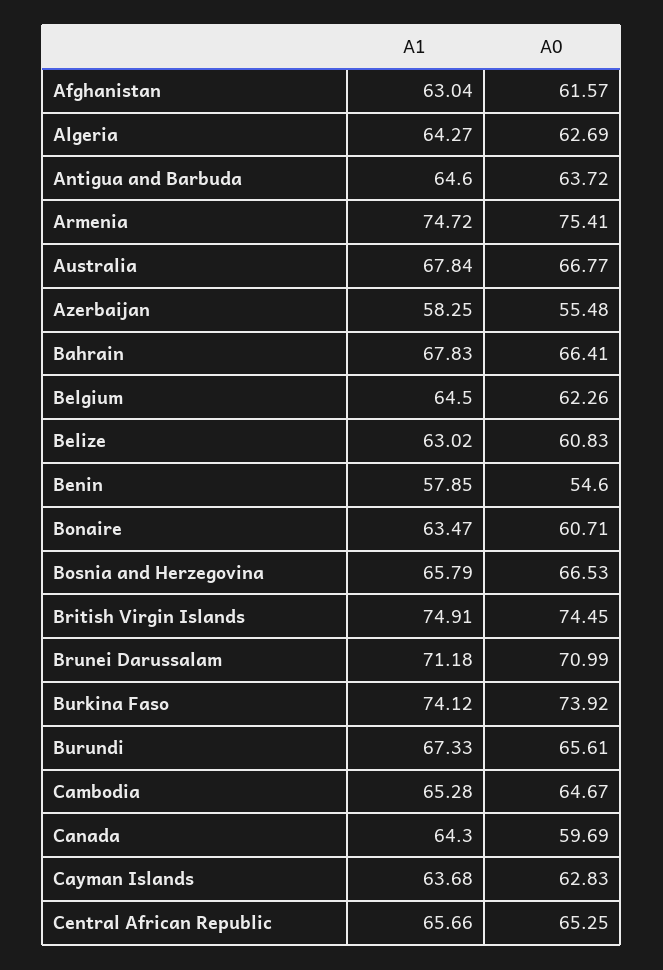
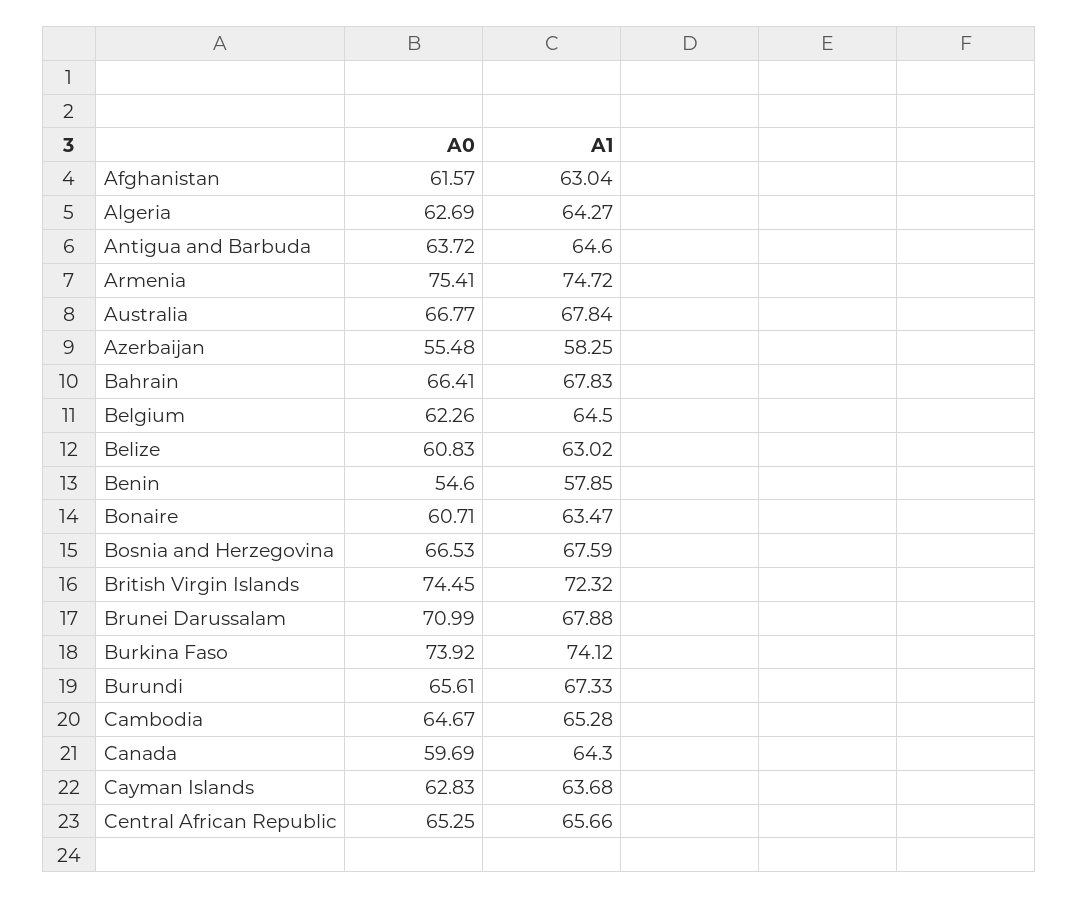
  {
    "A1": {
      "Afghanistan": 63.04,
      "Algeria": 64.27,
      "Antigua and Barbuda": 64.6,
      "Armenia": 74.72,
      "Australia": 67.84,
      "Azerbaijan": 58.25,
      "Bahrain": 67.83,
      "Belgium": 64.5,
      "Belize": 63.02,
      "Benin": 57.85,
      "Bonaire": 63.47,
-     "Bosnia and Herzegovina": 65.79,
+     "Bosnia and Herzegovina": 67.59,
-     "British Virgin Islands": 74.91,
+     "British Virgin Islands": 72.32,
-     "Brunei Darussalam": 71.18,
+     "Brunei Darussalam": 67.88,
      "Burkina Faso": 74.12,
      "Burundi": 67.33,
      "Cambodia": 65.28,
      "Canada": 64.3,
      "Cayman Islands": 63.68,
      "Central African Republic": 65.66
    },
    "A0": {
      "Afghanistan": 61.57,
      "Algeria": 62.69,
      "Antigua and Barbuda": 63.72,
      "Armenia": 75.41,
      "Australia": 66.77,
      "Azerbaijan": 55.48,
      "Bahrain": 66.41,
      "Belgium": 62.26,
      "Belize": 60.83,
      "Benin": 54.6,
      "Bonaire": 60.71,
      "Bosnia and Herzegovina": 66.53,
      "British Virgin Islands": 74.45,
      "Brunei Darussalam": 70.99,
      "Burkina Faso": 73.92,
      "Burundi": 65.61,
      "Cambodia": 64.67,
      "Canada": 59.69,
      "Cayman Islands": 62.83,
      "Central African Republic": 65.25
    }
  }

